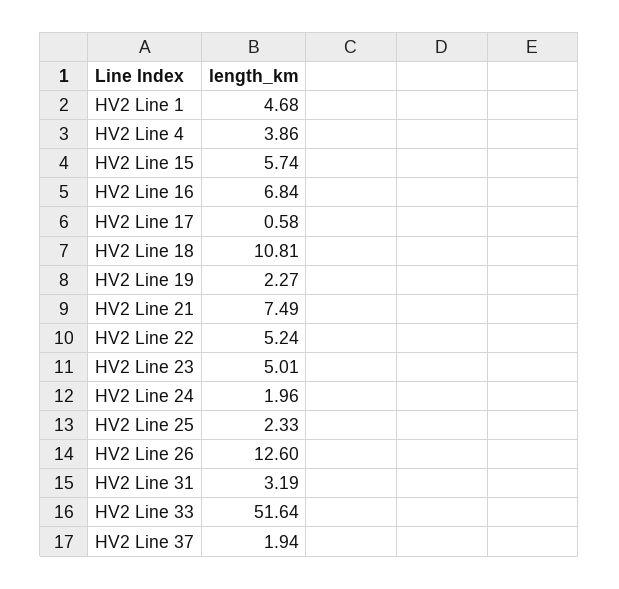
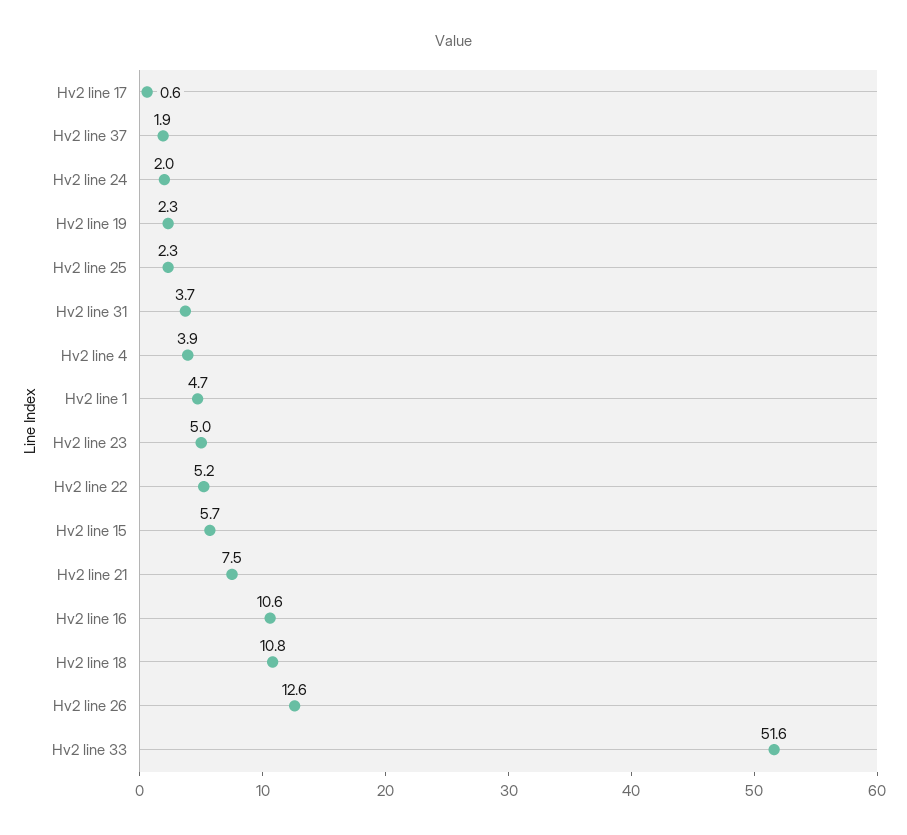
  {
    "HV2 Line 1": 4.68,
    "HV2 Line 4": 3.86,
    "HV2 Line 15": 5.74,
-   "HV2 Line 16": 6.84,
+   "HV2 Line 16": 10.6,
    "HV2 Line 17": 0.58,
    "HV2 Line 18": 10.81,
    "HV2 Line 19": 2.27,
    "HV2 Line 21": 7.49,
    "HV2 Line 22": 5.24,
    "HV2 Line 23": 5.01,
    "HV2 Line 24": 1.96,
    "HV2 Line 25": 2.33,
    "HV2 Line 26": 12.6,
-   "HV2 Line 31": 3.19,
+   "HV2 Line 31": 3.7,
    "HV2 Line 33": 51.64,
    "HV2 Line 37": 1.94
  }

